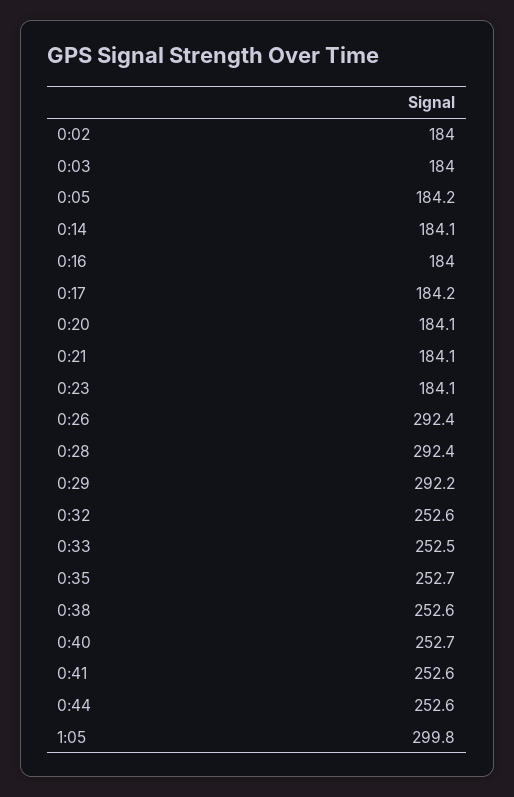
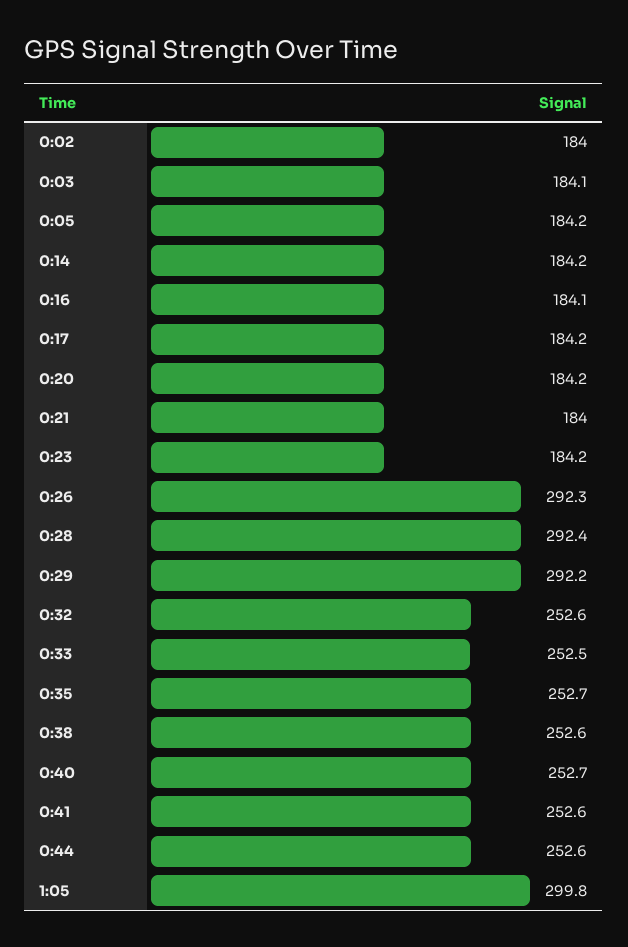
  {
    "0:02": 184,
-   "0:03": 184,
+   "0:03": 184.1,
    "0:05": 184.2,
-   "0:14": 184.1,
+   "0:14": 184.2,
-   "0:16": 184,
+   "0:16": 184.1,
    "0:17": 184.2,
-   "0:20": 184.1,
+   "0:20": 184.2,
-   "0:21": 184.1,
+   "0:21": 184,
-   "0:23": 184.1,
+   "0:23": 184.2,
-   "0:26": 292.4,
+   "0:26": 292.3,
    "0:28": 292.4,
    "0:29": 292.2,
    "0:32": 252.6,
    "0:33": 252.5,
    "0:35": 252.7,
    "0:38": 252.6,
    "0:40": 252.7,
    "0:41": 252.6,
    "0:44": 252.6,
    "1:05": 299.8
  }

